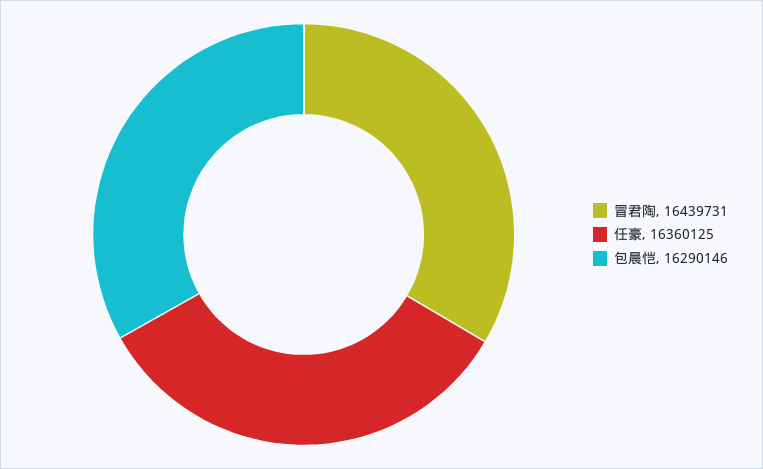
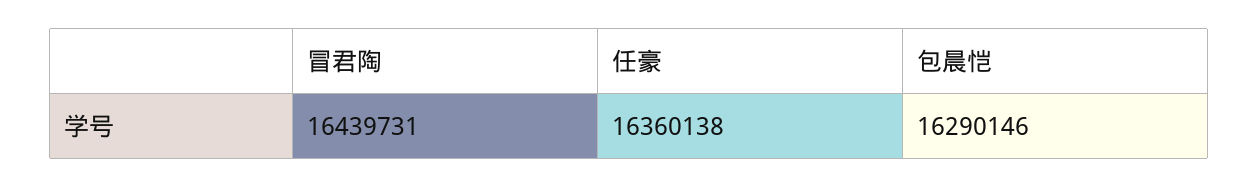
  {
    "冒君陶": 16439731,
-   "任豪": 16360125,
+   "任豪": 16360138,
    "包晨恺": 16290146
  }

